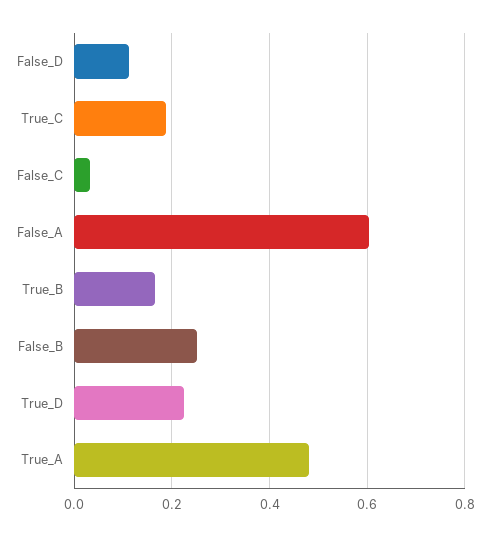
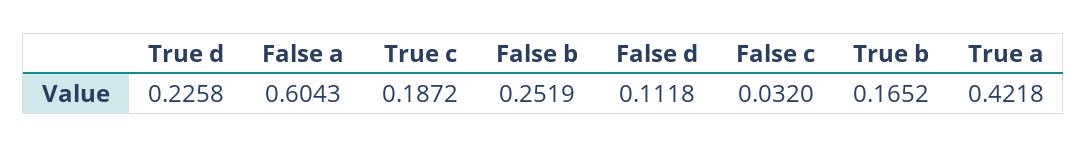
  {
    "False_D": 0.1118,
    "True_C": 0.1872,
    "False_C": 0.032,
    "False_A": 0.6043,
    "True_B": 0.1652,
    "False_B": 0.2519,
    "True_D": 0.2258,
-   "True_A": 0.48
+   "True_A": 0.4218
  }

